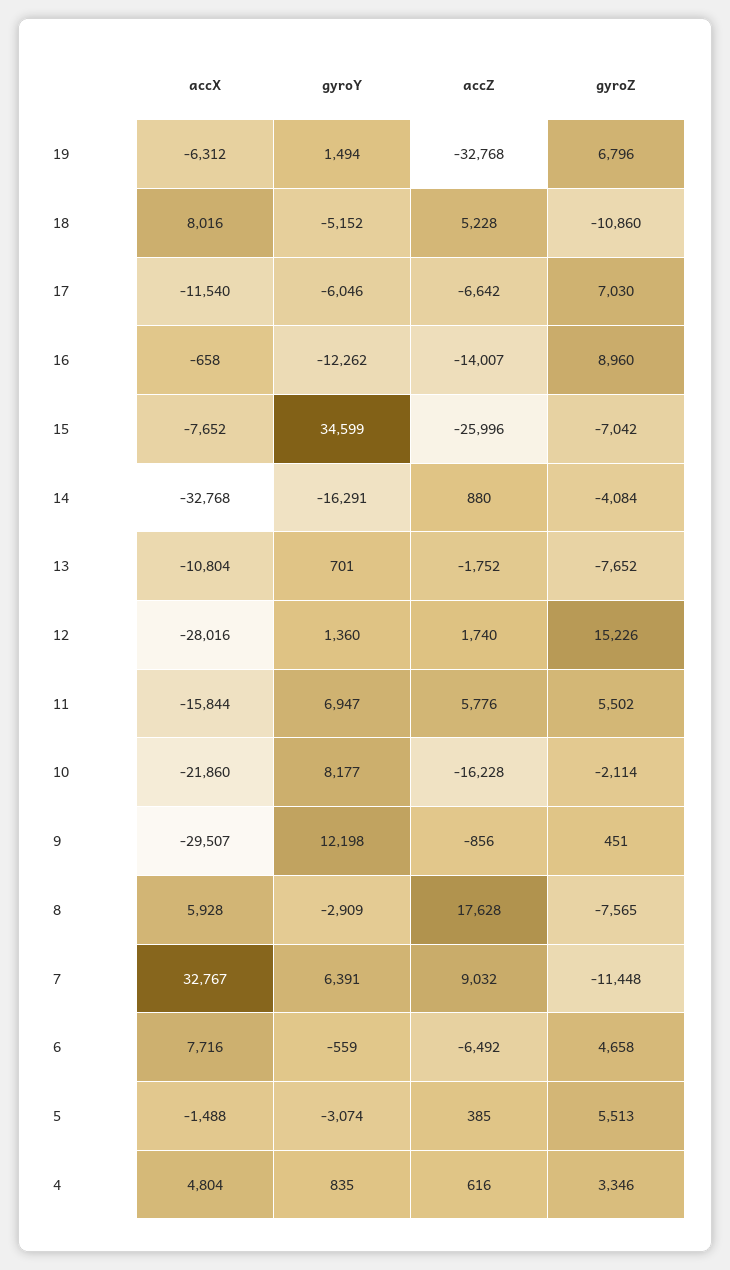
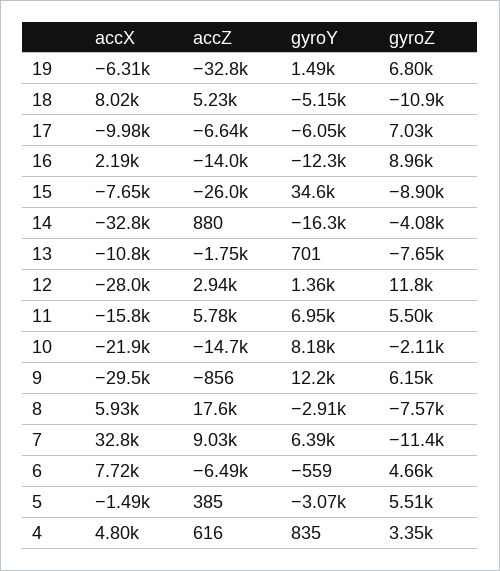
  {
    "accX": {
      "19": -6312,
      "18": 8016,
-     "17": -11540,
+     "17": -9980,
-     "16": -658,
+     "16": 2190,
      "15": -7652,
      "14": -32768,
      "13": -10804,
      "12": -28016,
      "11": -15844,
      "10": -21860,
      "9": -29507,
      "8": 5928,
      "7": 32767,
      "6": 7716,
      "5": -1488,
      "4": 4804
    },
    "gyroY": {
      "19": 1494,
      "18": -5152,
      "17": -6046,
      "16": -12262,
      "15": 34599,
      "14": -16291,
      "13": 701,
      "12": 1360,
      "11": 6947,
      "10": 8177,
      "9": 12198,
      "8": -2909,
      "7": 6391,
      "6": -559,
      "5": -3074,
      "4": 835
    },
    "accZ": {
      "19": -32768,
      "18": 5228,
      "17": -6642,
      "16": -14007,
      "15": -25996,
      "14": 880,
      "13": -1752,
-     "12": 1740,
+     "12": 2940,
      "11": 5776,
-     "10": -16228,
+     "10": -14700,
      "9": -856,
      "8": 17628,
      "7": 9032,
      "6": -6492,
      "5": 385,
      "4": 616
    },
    "gyroZ": {
      "19": 6796,
      "18": -10860,
      "17": 7030,
      "16": 8960,
-     "15": -7042,
+     "15": -8900,
      "14": -4084,
      "13": -7652,
-     "12": 15226,
+     "12": 11800,
      "11": 5502,
      "10": -2114,
-     "9": 451,
+     "9": 6150,
      "8": -7565,
      "7": -11448,
      "6": 4658,
      "5": 5513,
      "4": 3346
    }
  }

